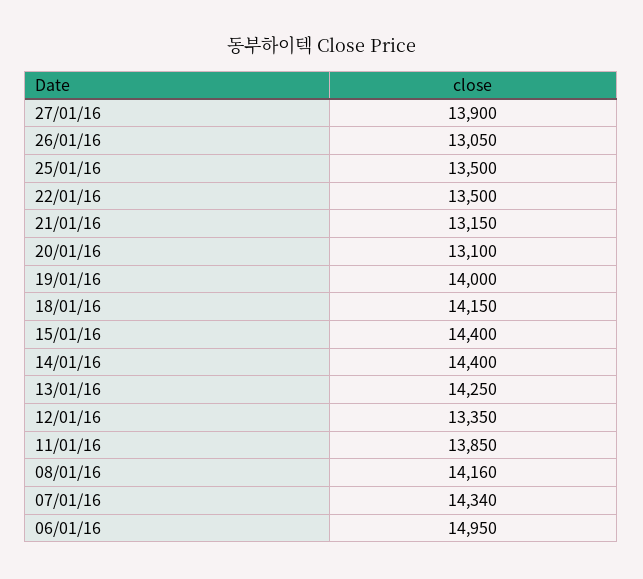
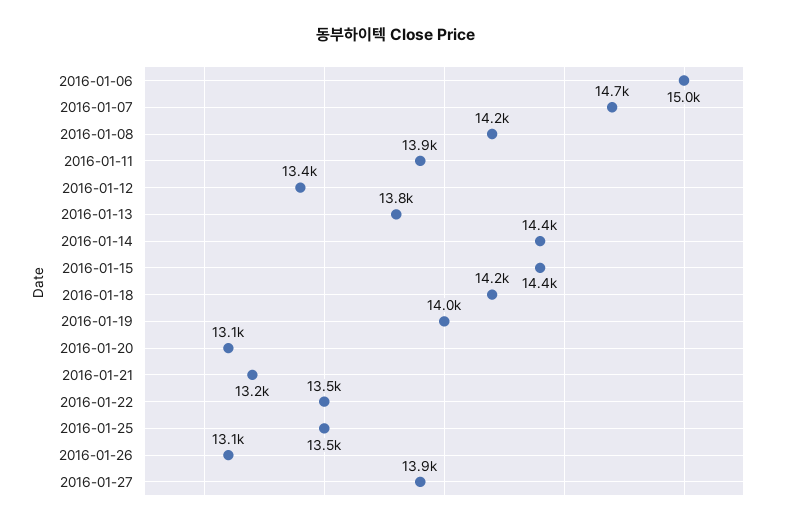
  {
    "27/01/16": 13900,
    "26/01/16": 13050,
    "25/01/16": 13500,
    "22/01/16": 13500,
    "21/01/16": 13150,
    "20/01/16": 13100,
    "19/01/16": 14000,
    "18/01/16": 14150,
    "15/01/16": 14400,
    "14/01/16": 14400,
-   "13/01/16": 14250,
+   "13/01/16": 13800,
    "12/01/16": 13350,
    "11/01/16": 13850,
    "08/01/16": 14160,
-   "07/01/16": 14340,
+   "07/01/16": 14700,
    "06/01/16": 14950
  }

